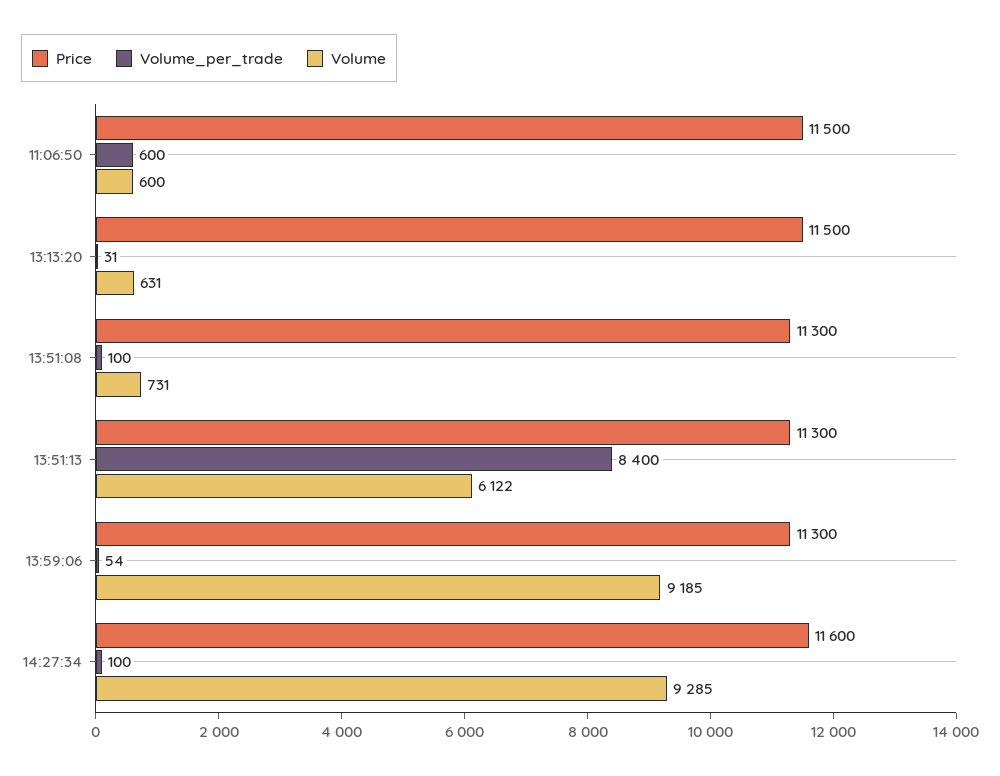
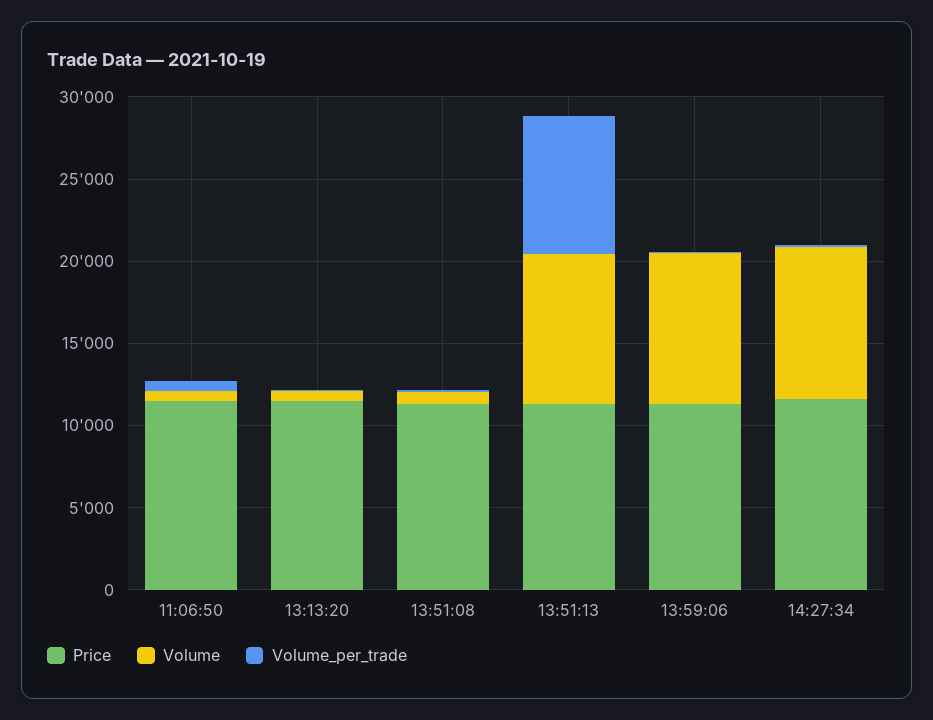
  {
    "Price": {
      "11:06:50": 11500,
      "13:13:20": 11500,
      "13:51:08": 11300,
      "13:51:13": 11300,
      "13:59:06": 11300,
      "14:27:34": 11600
    },
    "Volume_per_trade": {
      "11:06:50": 600,
      "13:13:20": 31,
      "13:51:08": 100,
      "13:51:13": 8400,
      "13:59:06": 54,
      "14:27:34": 100
    },
    "Volume": {
      "11:06:50": 600,
      "13:13:20": 631,
      "13:51:08": 731,
-     "13:51:13": 6122,
+     "13:51:13": 9000,
      "13:59:06": 9185,
      "14:27:34": 9285
    }
  }

